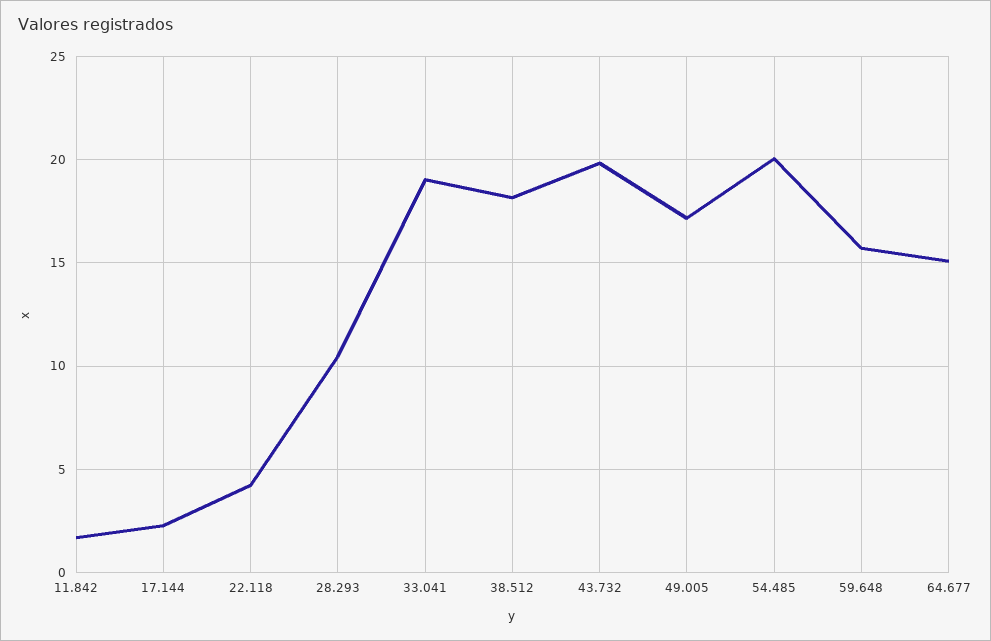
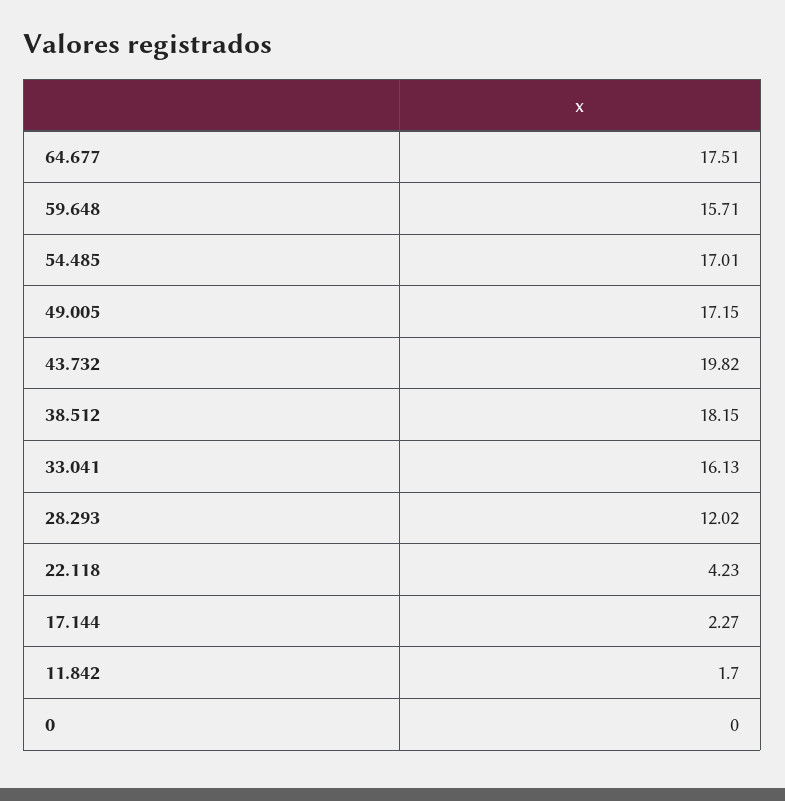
  {
    "11.842": 1.7,
    "17.144": 2.27,
    "22.118": 4.23,
-   "28.293": 10.5,
+   "28.293": 12.02,
-   "33.041": 19,
+   "33.041": 16.13,
    "38.512": 18.15,
    "43.732": 19.82,
    "49.005": 17.15,
-   "54.485": 20,
+   "54.485": 17.01,
    "59.648": 15.71,
-   "64.677": 15
+   "64.677": 17.51,
+   "0": 0
  }

